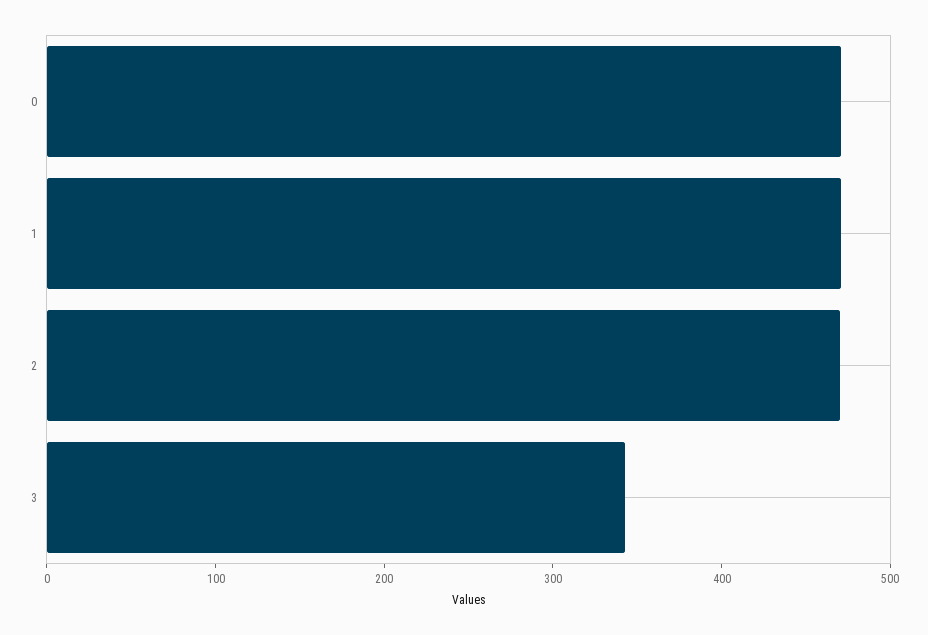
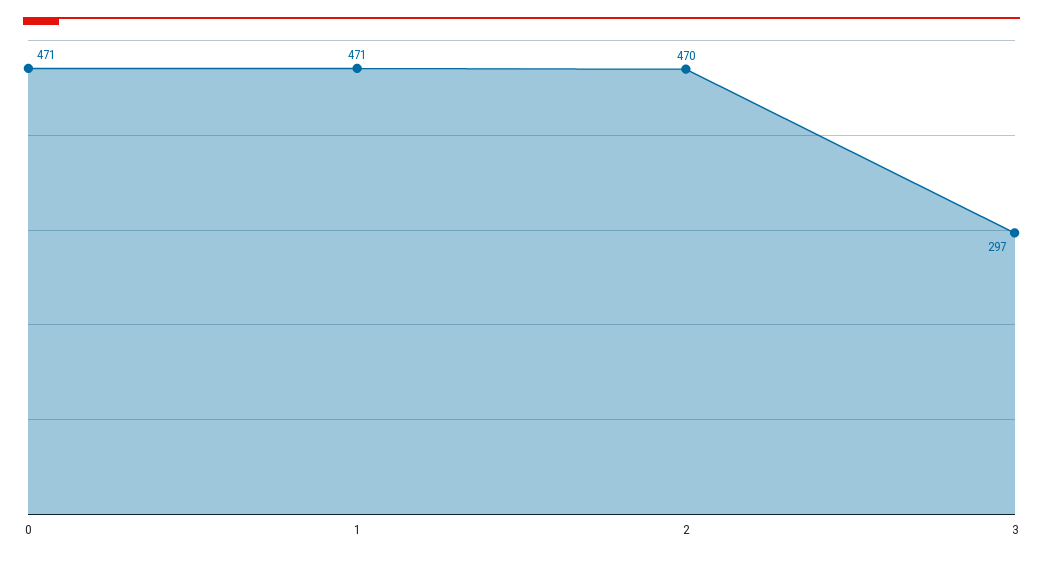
  {
    "0": 471,
    "1": 471,
    "2": 470,
-   "3": 340
+   "3": 297
  }

